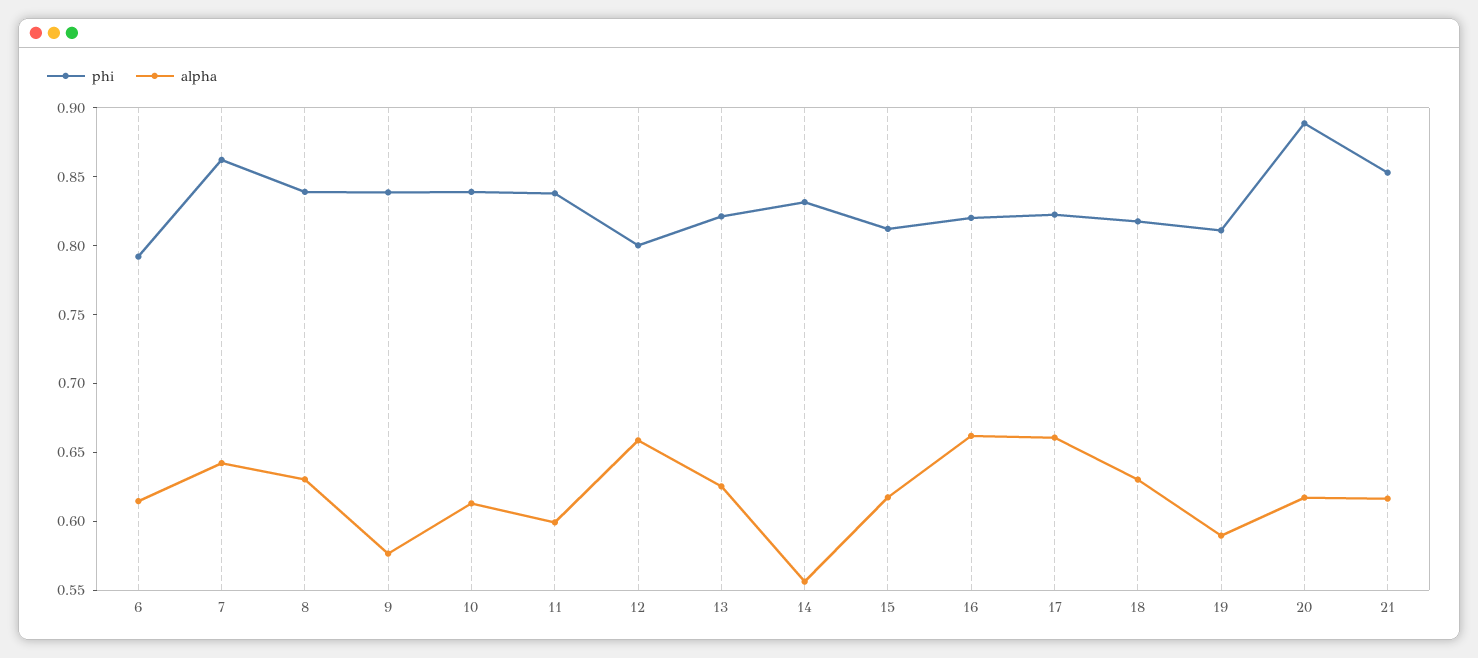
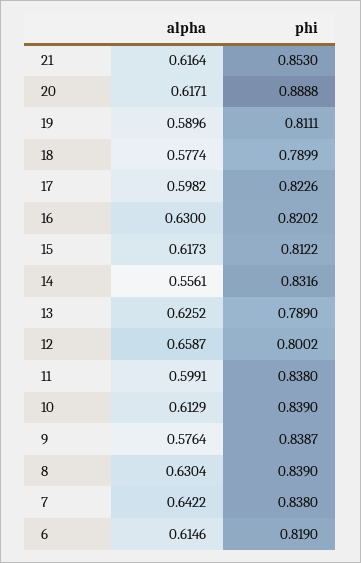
  {
    "phi": {
-     "6": 0.79,
+     "6": 0.819,
-     "7": 0.86,
+     "7": 0.838,
      "8": 0.839,
      "9": 0.8387,
      "10": 0.839,
      "11": 0.838,
      "12": 0.8002,
-     "13": 0.82,
+     "13": 0.789,
      "14": 0.8316,
      "15": 0.8122,
      "16": 0.8202,
      "17": 0.8226,
-     "18": 0.82,
+     "18": 0.7899,
      "19": 0.8111,
      "20": 0.8888,
      "21": 0.853
    },
    "alpha": {
      "6": 0.6146,
      "7": 0.6422,
      "8": 0.6304,
      "9": 0.5764,
      "10": 0.6129,
      "11": 0.5991,
      "12": 0.6587,
      "13": 0.6252,
      "14": 0.5561,
      "15": 0.6173,
-     "16": 0.66,
+     "16": 0.63,
-     "17": 0.66,
+     "17": 0.5982,
-     "18": 0.63,
+     "18": 0.5774,
      "19": 0.5896,
      "20": 0.6171,
      "21": 0.6164
    }
  }

